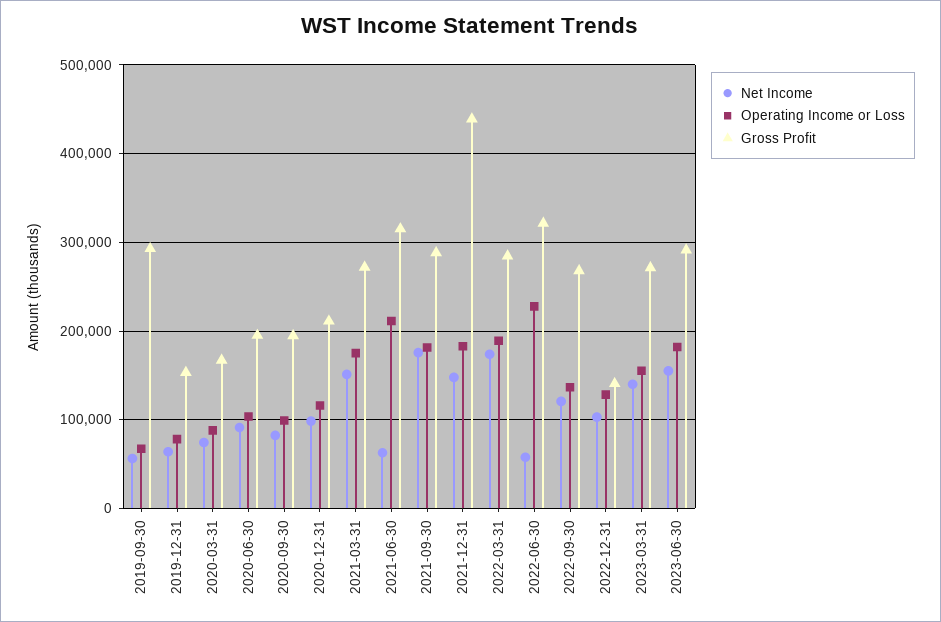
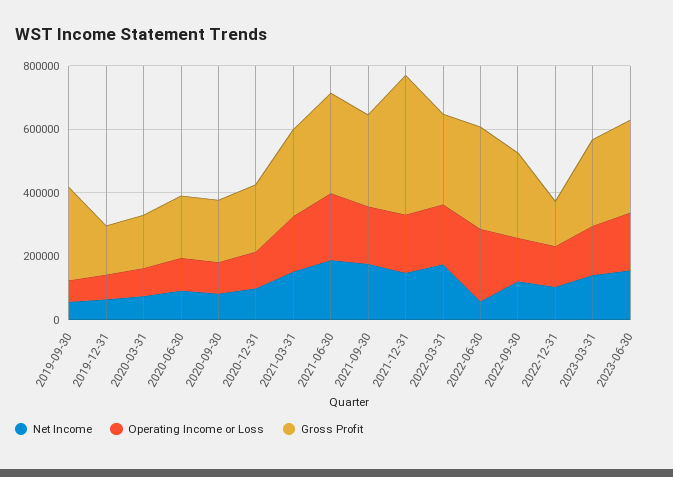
  {
    "Net Income": {
      "2019-09-30": 60000,
      "2019-12-31": 60000,
      "2020-03-31": 70000,
      "2020-06-30": 90000,
      "2020-09-30": 80000,
      "2020-12-31": 100000,
      "2021-03-31": 150000,
-     "2021-06-30": 60000,
+     "2021-06-30": 200000,
      "2021-09-30": 180000,
      "2021-12-31": 150000,
      "2022-03-31": 170000,
      "2022-06-30": 60000,
      "2022-09-30": 120000,
      "2022-12-31": 100000,
      "2023-03-31": 140000,
      "2023-06-30": 160000
    },
    "Operating Income or Loss": {
      "2019-09-30": 70000,
      "2019-12-31": 80000,
      "2020-03-31": 90000,
      "2020-06-30": 100000,
      "2020-09-30": 100000,
      "2020-12-31": 120000,
      "2021-03-31": 180000,
      "2021-06-30": 210000,
      "2021-09-30": 180000,
      "2021-12-31": 180000,
      "2022-03-31": 190000,
      "2022-06-30": 230000,
      "2022-09-30": 140000,
      "2022-12-31": 130000,
      "2023-03-31": 160000,
      "2023-06-30": 180000
    },
    "Gross Profit": {
      "2019-09-30": 290000,
      "2019-12-31": 150000,
      "2020-03-31": 170000,
      "2020-06-30": 200000,
      "2020-09-30": 190000,
      "2020-12-31": 210000,
      "2021-03-31": 270000,
      "2021-06-30": 320000,
      "2021-09-30": 290000,
      "2021-12-31": 440000,
      "2022-03-31": 280000,
      "2022-06-30": 320000,
      "2022-09-30": 270000,
      "2022-12-31": 140000,
      "2023-03-31": 270000,
      "2023-06-30": 290000
    }
  }

